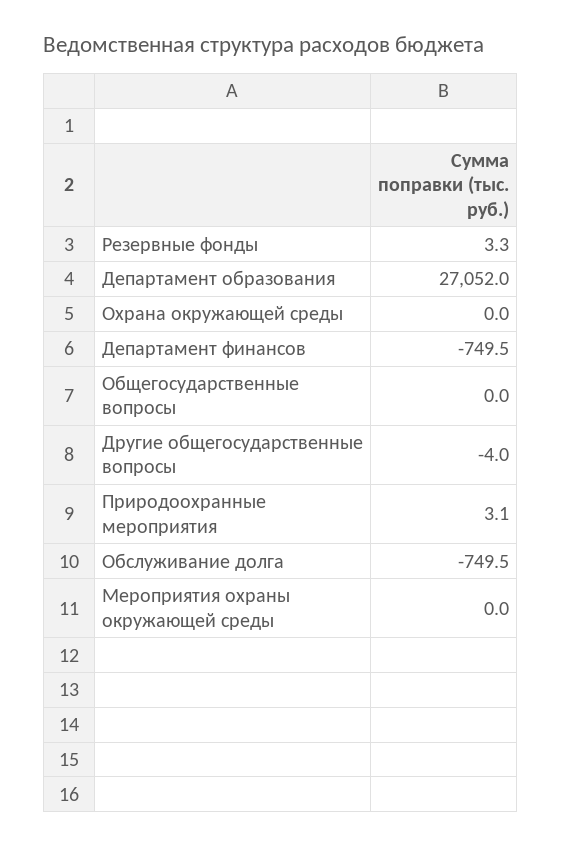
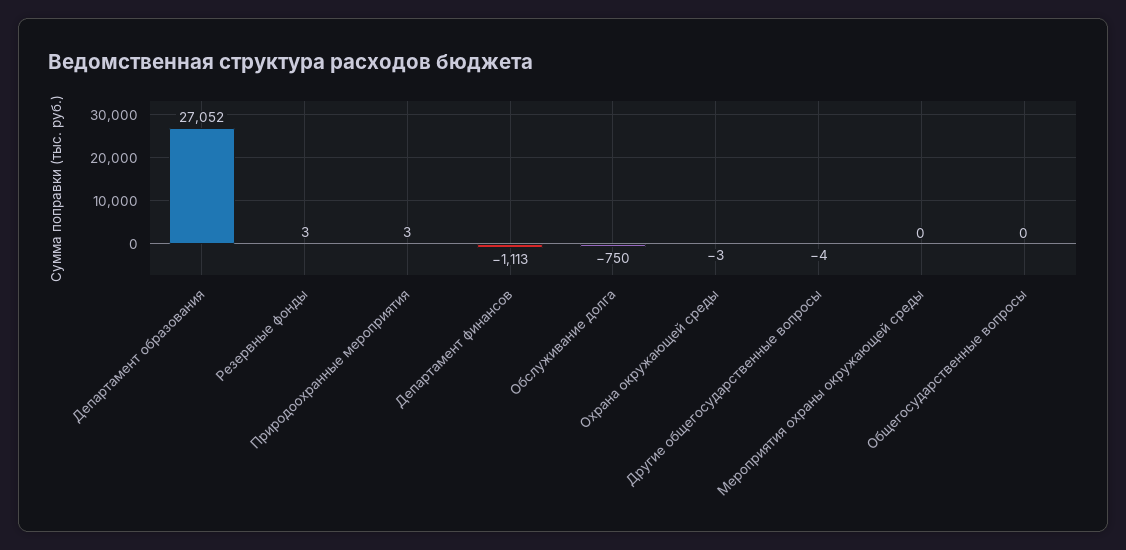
  {
    "Резервные фонды": 3.3,
    "Департамент образования": 27052,
-   "Охрана окружающей среды": 0,
+   "Охрана окружающей среды": -3,
-   "Департамент финансов": -749.5,
+   "Департамент финансов": -1113,
    "Общегосударственные вопросы": 0,
    "Другие общегосударственные вопросы": -4,
    "Природоохранные мероприятия": 3.1,
    "Обслуживание долга": -749.5,
    "Мероприятия охраны окружающей среды": 0
  }

